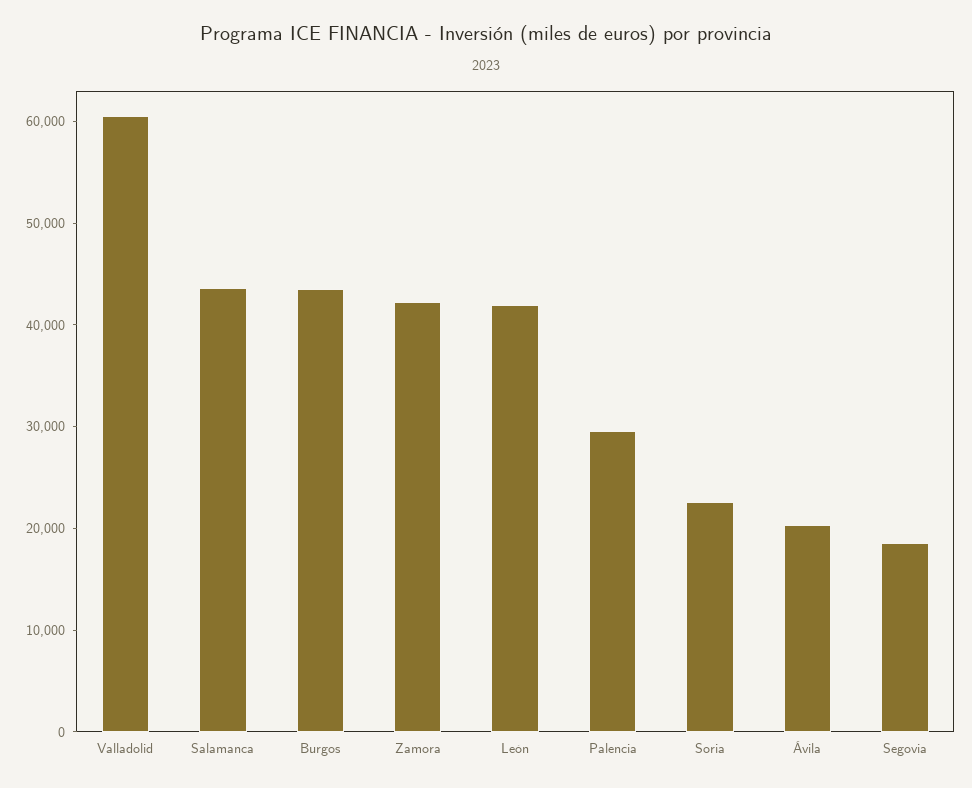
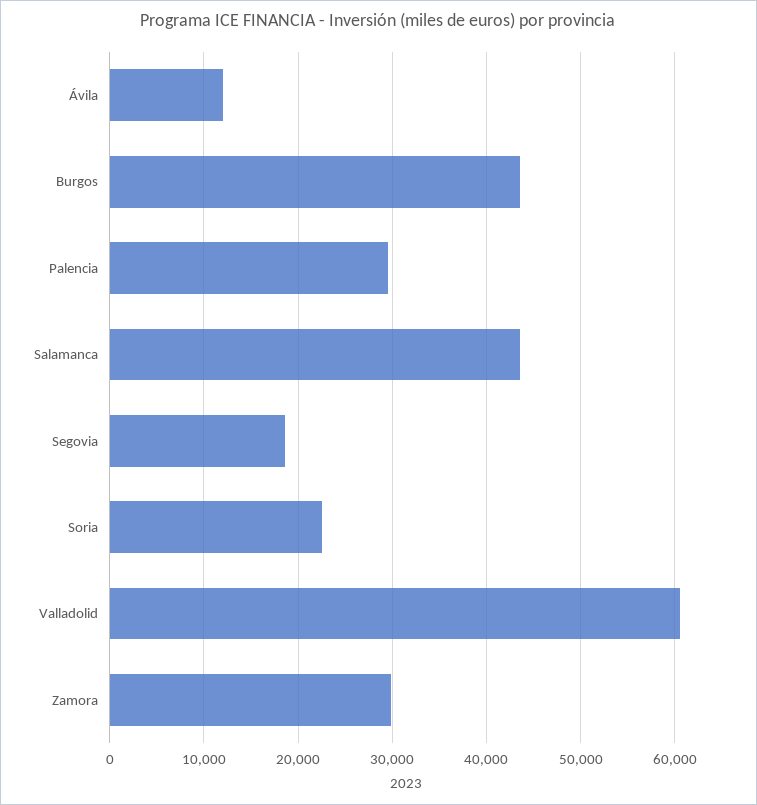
  {
    "Valladolid": 61000,
    "Salamanca": 44000,
    "Burgos": 44000,
-   "Zamora": 42000,
+   "Zamora": 30000,
-   "León": 42000,
    "Palencia": 30000,
    "Soria": 23000,
-   "Ávila": 20000,
+   "Ávila": 12000,
    "Segovia": 19000
  }

